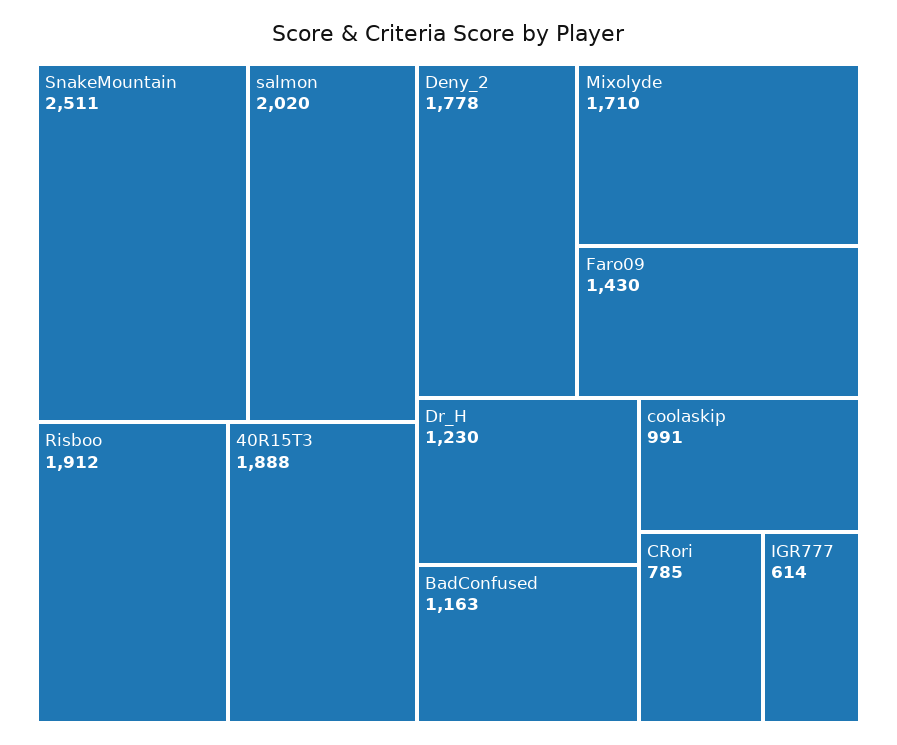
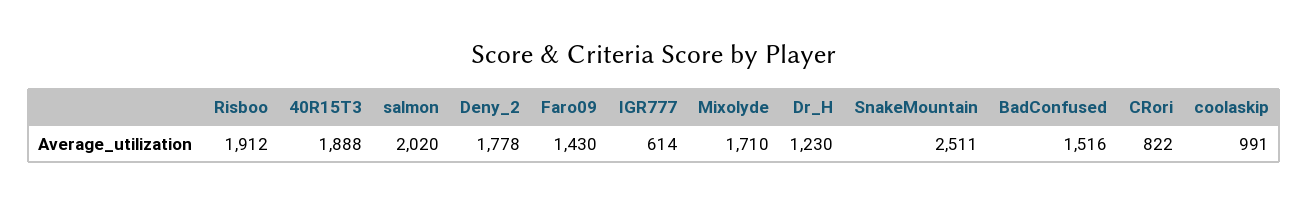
  {
    "SnakeMountain": 2511,
    "salmon": 2020,
    "Risboo": 1912,
    "40R15T3": 1888,
    "Deny_2": 1778,
    "Mixolyde": 1710,
    "Faro09": 1430,
    "Dr_H": 1230,
-   "BadConfused": 1163,
+   "BadConfused": 1516,
    "coolaskip": 991,
-   "CRori": 785,
+   "CRori": 822,
    "IGR777": 614
  }

